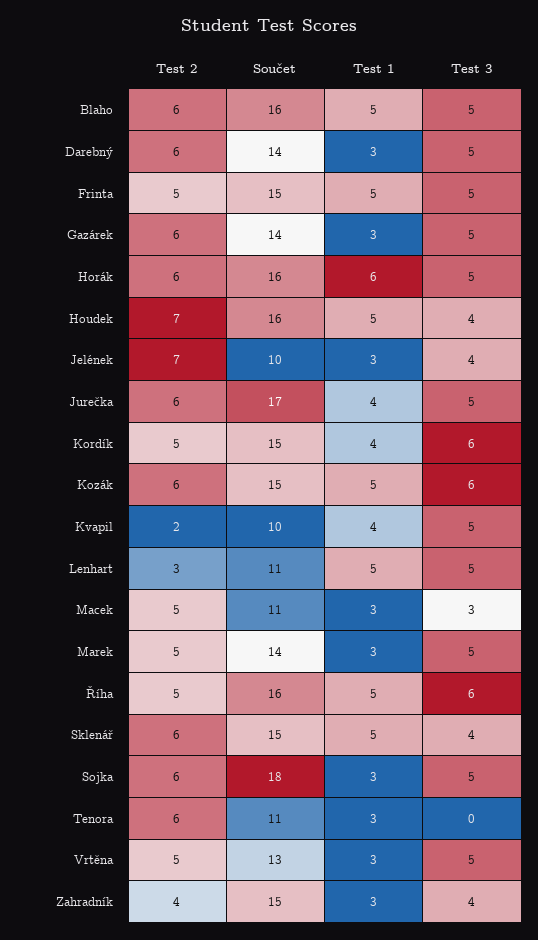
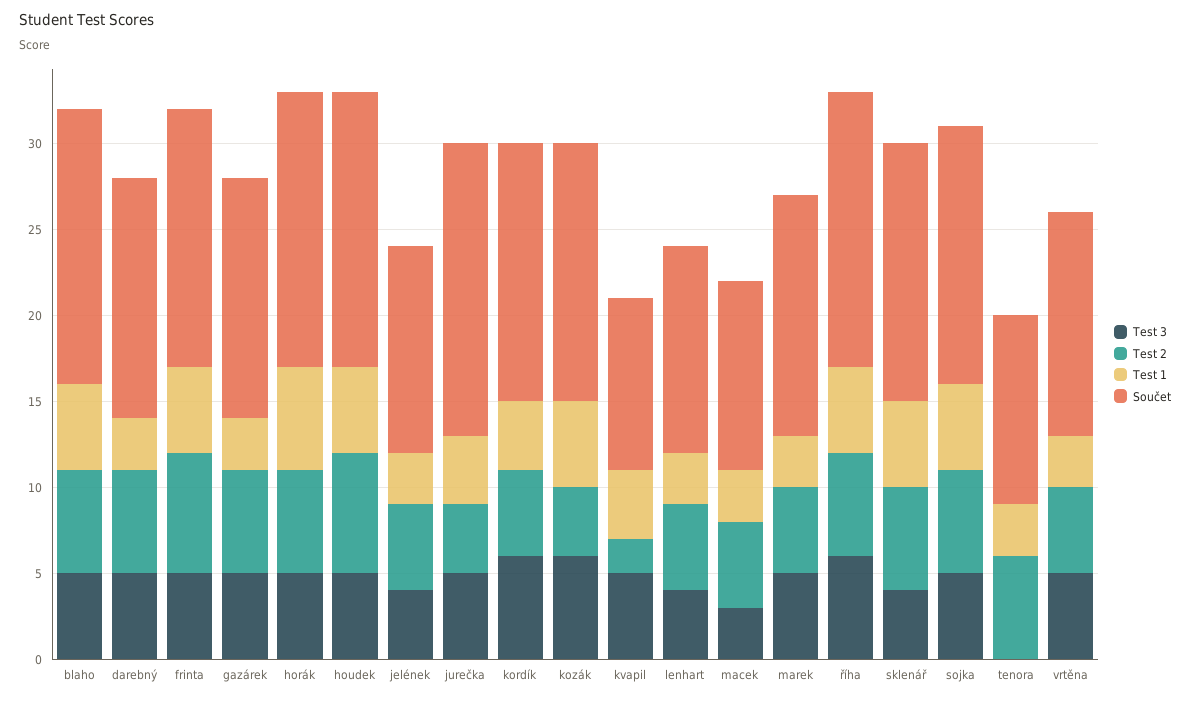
  {
    "Test 2": {
      "Blaho": 6,
      "Darebný": 6,
-     "Frinta": 5,
+     "Frinta": 7,
      "Gazárek": 6,
      "Horák": 6,
      "Houdek": 7,
-     "Jelének": 7,
+     "Jelének": 5,
-     "Jurečka": 6,
+     "Jurečka": 4,
      "Kordík": 5,
-     "Kozák": 6,
+     "Kozák": 4,
      "Kvapil": 2,
-     "Lenhart": 3,
+     "Lenhart": 5,
      "Macek": 5,
      "Marek": 5,
-     "Říha": 5,
+     "Říha": 6,
      "Sklenář": 6,
      "Sojka": 6,
      "Tenora": 6,
-     "Vrtěna": 5,
+     "Vrtěna": 5
-     "Zahradník": 4
    },
    "Součet": {
      "Blaho": 16,
      "Darebný": 14,
      "Frinta": 15,
      "Gazárek": 14,
      "Horák": 16,
      "Houdek": 16,
-     "Jelének": 10,
+     "Jelének": 12,
      "Jurečka": 17,
      "Kordík": 15,
      "Kozák": 15,
      "Kvapil": 10,
-     "Lenhart": 11,
+     "Lenhart": 12,
      "Macek": 11,
      "Marek": 14,
      "Říha": 16,
      "Sklenář": 15,
-     "Sojka": 18,
+     "Sojka": 15,
      "Tenora": 11,
-     "Vrtěna": 13,
+     "Vrtěna": 13
-     "Zahradník": 15
    },
    "Test 1": {
      "Blaho": 5,
      "Darebný": 3,
      "Frinta": 5,
      "Gazárek": 3,
      "Horák": 6,
      "Houdek": 5,
      "Jelének": 3,
      "Jurečka": 4,
      "Kordík": 4,
      "Kozák": 5,
      "Kvapil": 4,
-     "Lenhart": 5,
+     "Lenhart": 3,
      "Macek": 3,
      "Marek": 3,
      "Říha": 5,
      "Sklenář": 5,
-     "Sojka": 3,
+     "Sojka": 5,
      "Tenora": 3,
-     "Vrtěna": 3,
+     "Vrtěna": 3
-     "Zahradník": 3
    },
    "Test 3": {
      "Blaho": 5,
      "Darebný": 5,
      "Frinta": 5,
      "Gazárek": 5,
      "Horák": 5,
-     "Houdek": 4,
+     "Houdek": 5,
      "Jelének": 4,
      "Jurečka": 5,
      "Kordík": 6,
      "Kozák": 6,
      "Kvapil": 5,
-     "Lenhart": 5,
+     "Lenhart": 4,
      "Macek": 3,
      "Marek": 5,
      "Říha": 6,
      "Sklenář": 4,
      "Sojka": 5,
      "Tenora": 0,
-     "Vrtěna": 5,
+     "Vrtěna": 5
-     "Zahradník": 4
    }
  }

